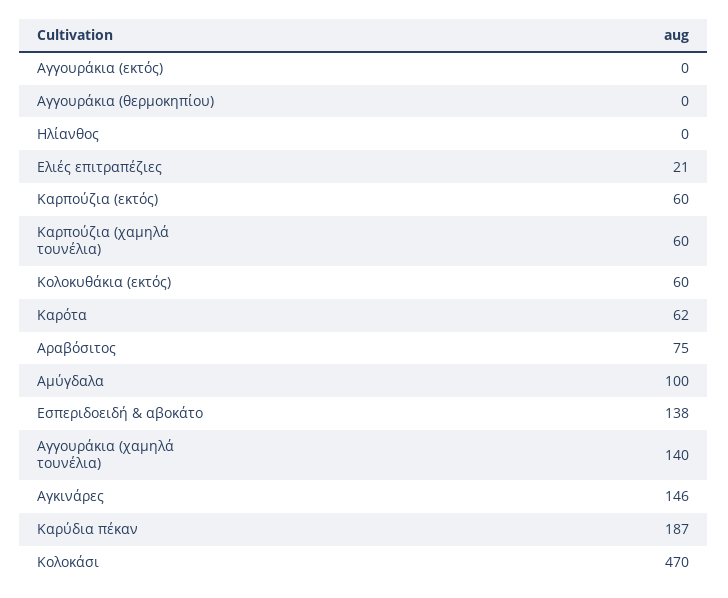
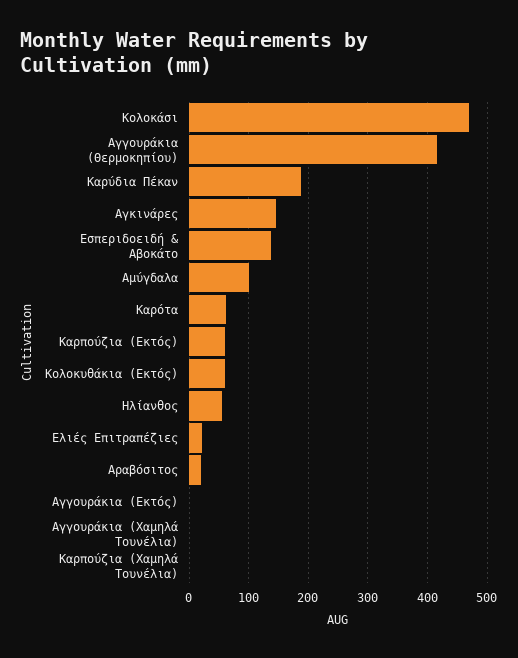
  {
    "Αγγουράκια (εκτός)": 0,
-   "Αγγουράκια (θερμοκηπίου)": 0,
+   "Αγγουράκια (θερμοκηπίου)": 420,
-   "Ηλίανθος": 0,
+   "Ηλίανθος": 60,
    "Ελιές επιτραπέζιες": 21,
    "Καρπούζια (εκτός)": 60,
-   "Καρπούζια (χαμηλά τουνέλια)": 60,
+   "Καρπούζια (χαμηλά τουνέλια)": 0,
    "Κολοκυθάκια (εκτός)": 60,
    "Καρότα": 62,
-   "Αραβόσιτος": 75,
+   "Αραβόσιτος": 20,
    "Αμύγδαλα": 100,
    "Εσπεριδοειδή & αβοκάτο": 138,
-   "Αγγουράκια (χαμηλά τουνέλια)": 140,
+   "Αγγουράκια (χαμηλά τουνέλια)": 0,
    "Αγκινάρες": 146,
    "Καρύδια πέκαν": 187,
    "Κολοκάσι": 470
  }

